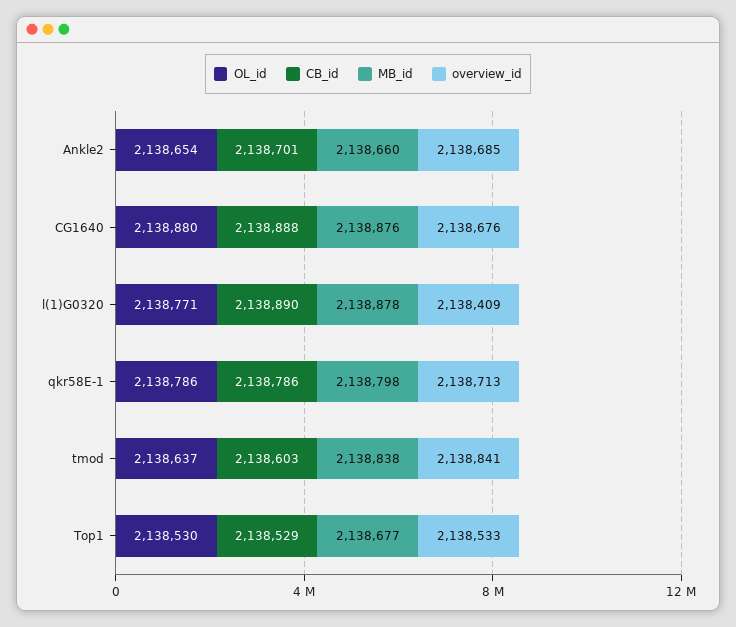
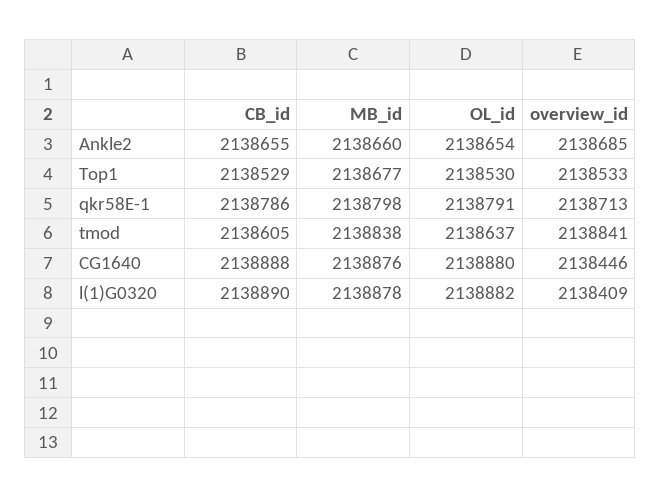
  {
    "OL_id": {
      "Ankle2": 2138654,
      "CG1640": 2138880,
-     "l(1)G0320": 2138771,
+     "l(1)G0320": 2138882,
-     "qkr58E-1": 2138786,
+     "qkr58E-1": 2138791,
      "tmod": 2138637,
      "Top1": 2138530
    },
    "CB_id": {
-     "Ankle2": 2138701,
+     "Ankle2": 2138655,
      "CG1640": 2138888,
      "l(1)G0320": 2138890,
      "qkr58E-1": 2138786,
-     "tmod": 2138603,
+     "tmod": 2138605,
      "Top1": 2138529
    },
    "MB_id": {
      "Ankle2": 2138660,
      "CG1640": 2138876,
      "l(1)G0320": 2138878,
      "qkr58E-1": 2138798,
      "tmod": 2138838,
      "Top1": 2138677
    },
    "overview_id": {
      "Ankle2": 2138685,
-     "CG1640": 2138676,
+     "CG1640": 2138446,
      "l(1)G0320": 2138409,
      "qkr58E-1": 2138713,
      "tmod": 2138841,
      "Top1": 2138533
    }
  }

